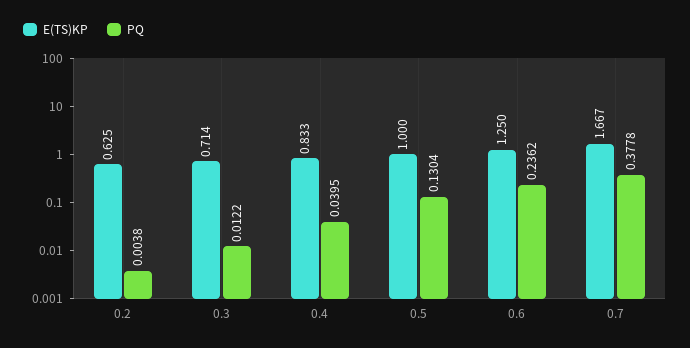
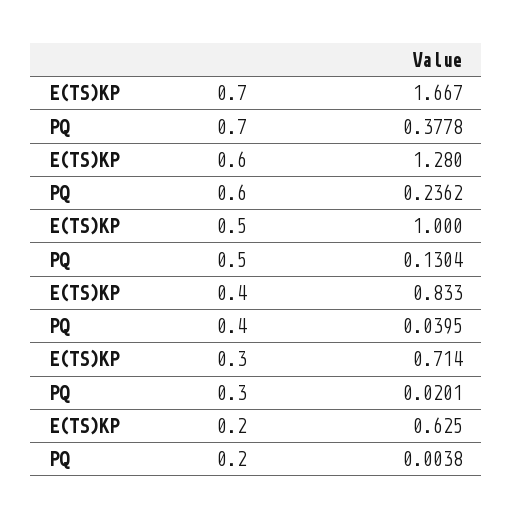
  {
    "E(TS)KP": {
      "0.2": 0.625,
      "0.3": 0.714,
      "0.4": 0.833,
      "0.5": 1,
-     "0.6": 1.25,
+     "0.6": 1.28,
      "0.7": 1.667
    },
    "PQ": {
      "0.2": 0.0038,
-     "0.3": 0.0122,
+     "0.3": 0.0201,
      "0.4": 0.0395,
      "0.5": 0.1304,
      "0.6": 0.2362,
      "0.7": 0.3778
    }
  }

